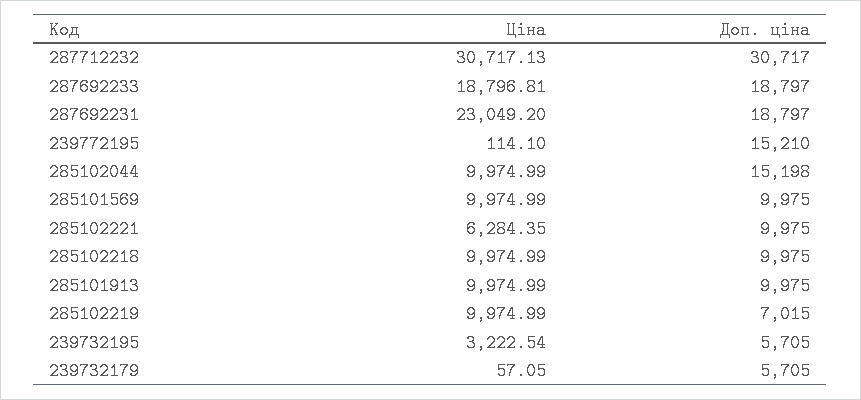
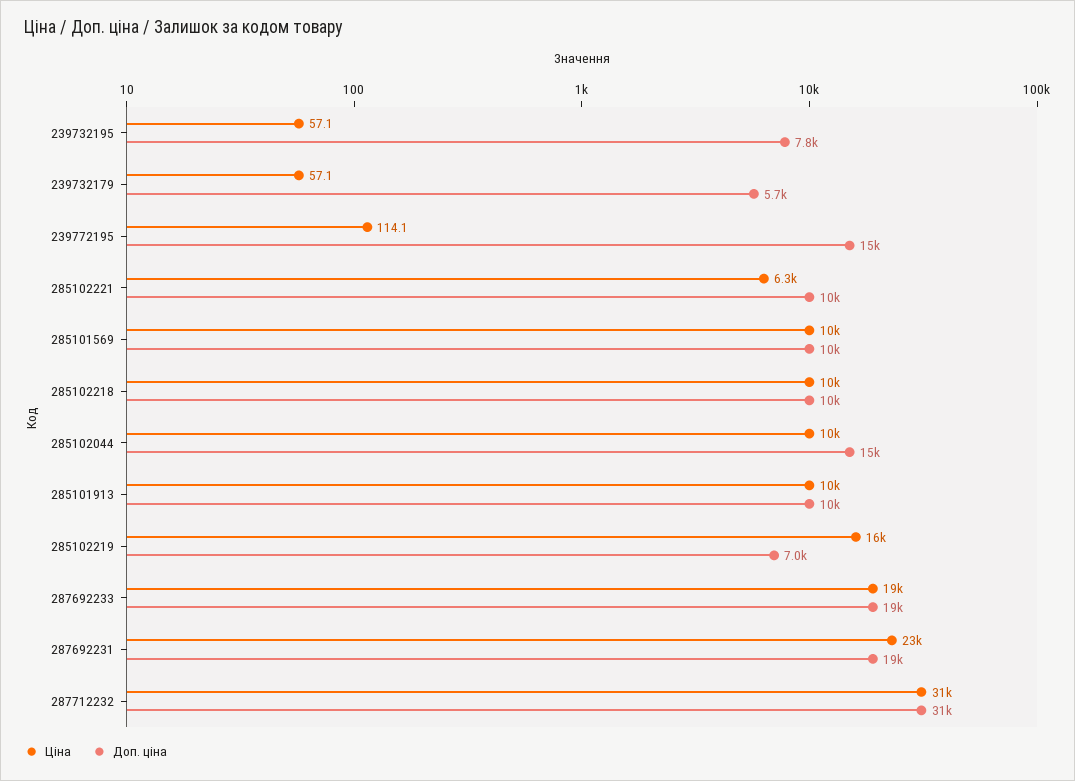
  {
    "Ціна": {
      "287712232": 30717.13,
      "287692233": 18796.81,
      "287692231": 23049.2,
      "239772195": 114.1,
      "285102044": 9974.99,
      "285101569": 9974.99,
      "285102221": 6284.35,
      "285102218": 9974.99,
      "285101913": 9974.99,
-     "285102219": 9974.99,
+     "285102219": 16000,
-     "239732195": 3222.54,
+     "239732195": 57.1,
      "239732179": 57.05
    },
    "Доп. ціна": {
      "287712232": 30717,
      "287692233": 18797,
      "287692231": 18797,
      "239772195": 15210,
      "285102044": 15198,
      "285101569": 9975,
      "285102221": 9975,
      "285102218": 9975,
      "285101913": 9975,
      "285102219": 7015,
-     "239732195": 5705,
+     "239732195": 7800,
      "239732179": 5705
    }
  }

